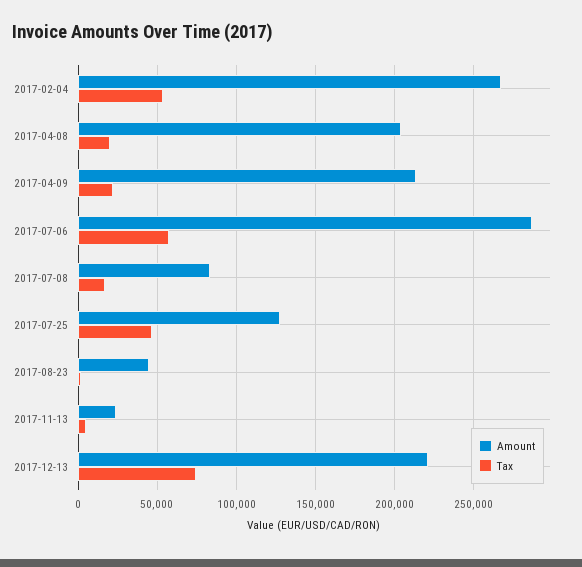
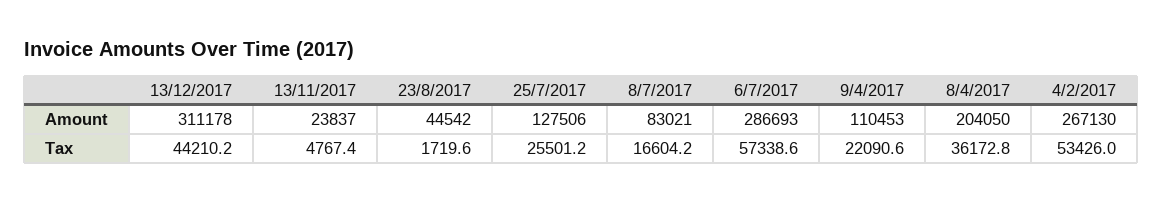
  {
    "Amount": {
      "2017-02-04": 267130,
      "2017-04-08": 204050,
-     "2017-04-09": 215000,
+     "2017-04-09": 110453,
      "2017-07-06": 286693,
      "2017-07-08": 83021,
      "2017-07-25": 127506,
      "2017-08-23": 44542,
      "2017-11-13": 23837,
-     "2017-12-13": 220000
+     "2017-12-13": 311178
    },
    "Tax": {
      "2017-02-04": 53426,
-     "2017-04-08": 20000,
+     "2017-04-08": 36172.8,
      "2017-04-09": 22090.6,
      "2017-07-06": 57338.6,
      "2017-07-08": 16604.2,
-     "2017-07-25": 45000,
+     "2017-07-25": 25501.2,
      "2017-08-23": 1719.6,
      "2017-11-13": 4767.4,
-     "2017-12-13": 75000
+     "2017-12-13": 44210.2
    }
  }

